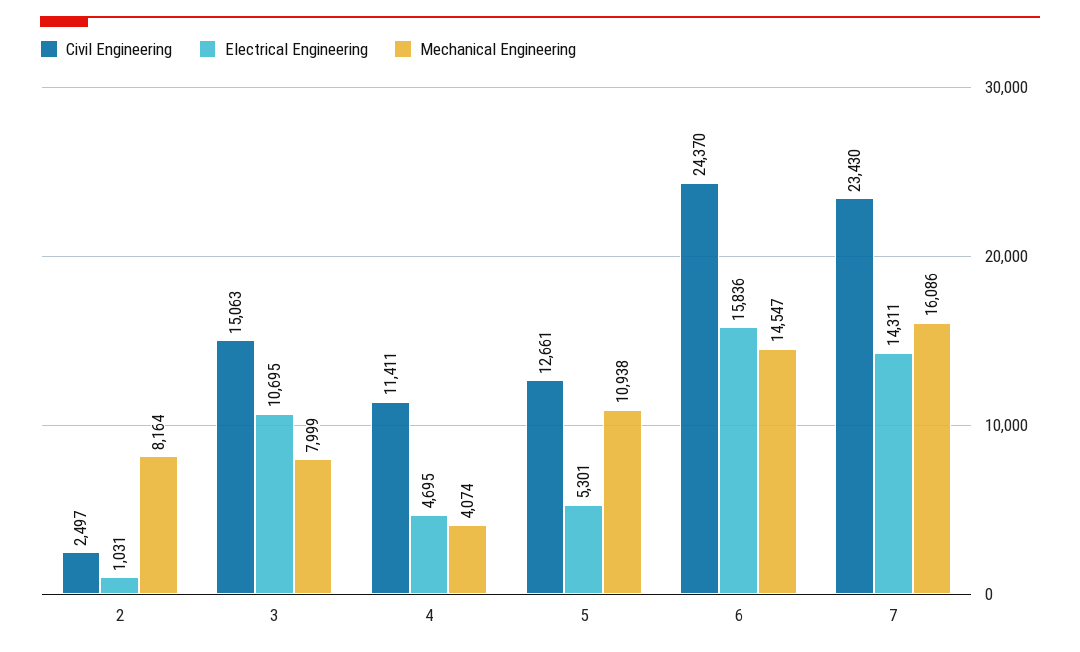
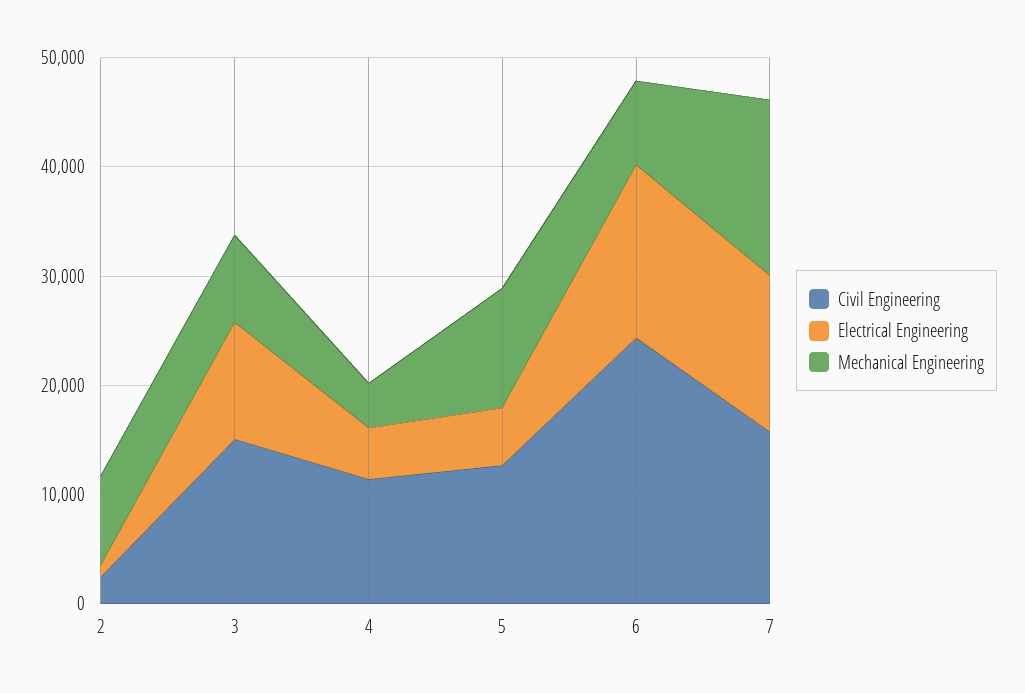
  {
    "Civil Engineering": {
      "2": 2497,
      "3": 15063,
      "4": 11411,
      "5": 12661,
      "6": 24370,
-     "7": 23430
+     "7": 16000
    },
    "Electrical Engineering": {
      "2": 1031,
      "3": 10695,
      "4": 4695,
      "5": 5301,
      "6": 15836,
      "7": 14311
    },
    "Mechanical Engineering": {
      "2": 8164,
      "3": 7999,
      "4": 4074,
      "5": 10938,
-     "6": 14547,
+     "6": 8000,
      "7": 16086
    }
  }

